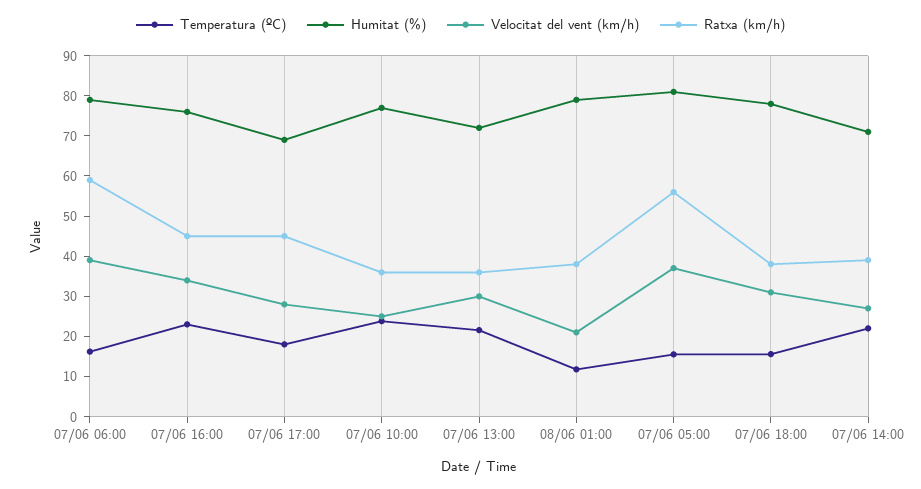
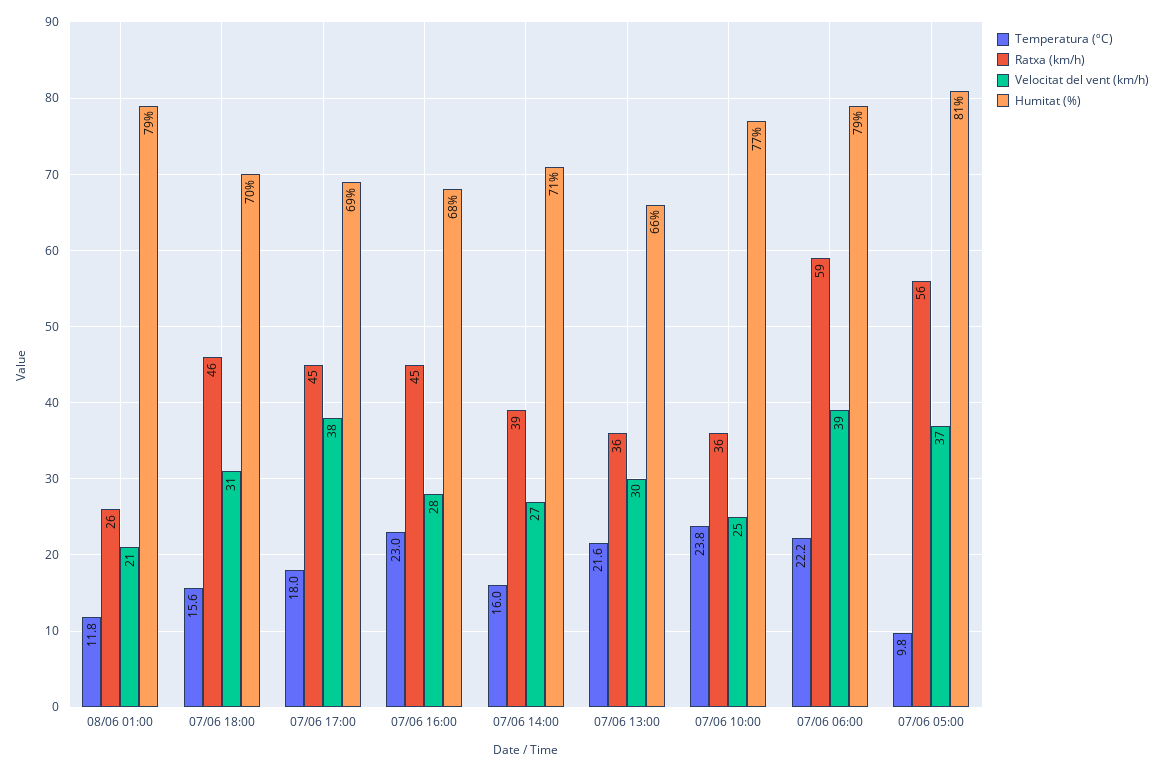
  {
    "Temperatura (ºC)": {
-     "07/06 06:00": 16,
+     "07/06 06:00": 22.2,
      "07/06 16:00": 23,
      "07/06 17:00": 18,
      "07/06 10:00": 23.8,
      "07/06 13:00": 21.6,
      "08/06 01:00": 11.8,
-     "07/06 05:00": 16,
+     "07/06 05:00": 9.8,
      "07/06 18:00": 15.6,
-     "07/06 14:00": 22
+     "07/06 14:00": 16
    },
    "Humitat (%)": {
      "07/06 06:00": 79,
-     "07/06 16:00": 76,
+     "07/06 16:00": 68,
      "07/06 17:00": 69,
      "07/06 10:00": 77,
-     "07/06 13:00": 72,
+     "07/06 13:00": 66,
      "08/06 01:00": 79,
      "07/06 05:00": 81,
-     "07/06 18:00": 78,
+     "07/06 18:00": 70,
      "07/06 14:00": 71
    },
    "Velocitat del vent (km/h)": {
      "07/06 06:00": 39,
-     "07/06 16:00": 34,
+     "07/06 16:00": 28,
-     "07/06 17:00": 28,
+     "07/06 17:00": 38,
      "07/06 10:00": 25,
      "07/06 13:00": 30,
      "08/06 01:00": 21,
      "07/06 05:00": 37,
      "07/06 18:00": 31,
      "07/06 14:00": 27
    },
    "Ratxa (km/h)": {
      "07/06 06:00": 59,
      "07/06 16:00": 45,
      "07/06 17:00": 45,
      "07/06 10:00": 36,
      "07/06 13:00": 36,
-     "08/06 01:00": 38,
+     "08/06 01:00": 26,
      "07/06 05:00": 56,
-     "07/06 18:00": 38,
+     "07/06 18:00": 46,
      "07/06 14:00": 39
    }
  }

